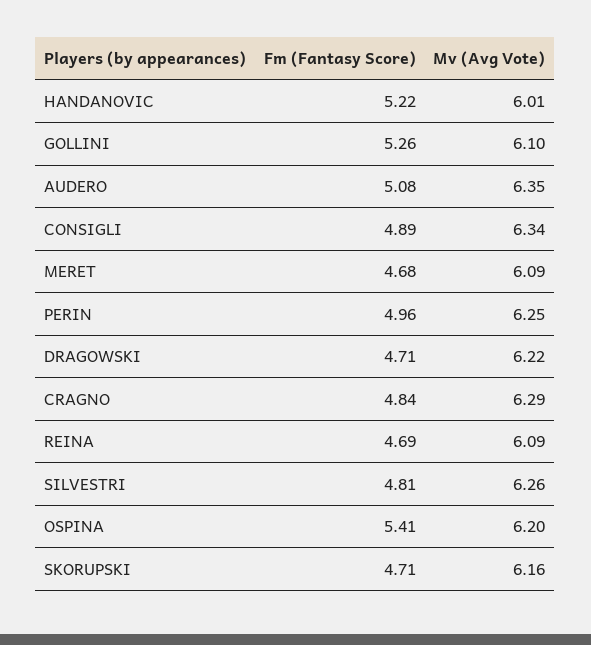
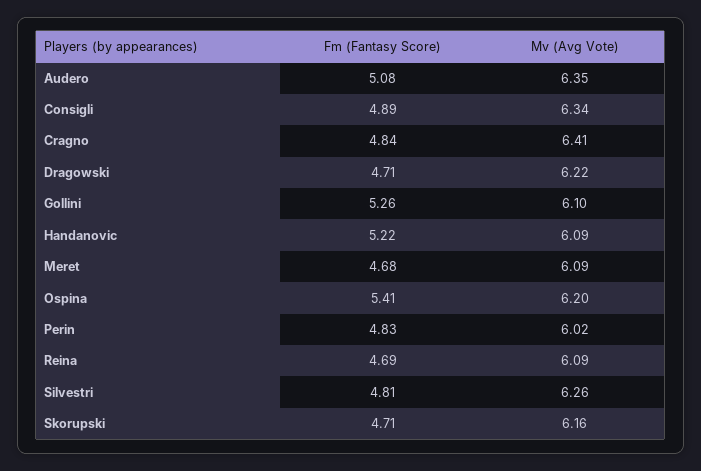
  {
    "Fm (Fantasy Score)": {
      "HANDANOVIC": 5.22,
      "GOLLINI": 5.26,
      "AUDERO": 5.08,
      "CONSIGLI": 4.89,
      "MERET": 4.68,
-     "PERIN": 4.96,
+     "PERIN": 4.83,
      "DRAGOWSKI": 4.71,
      "CRAGNO": 4.84,
      "REINA": 4.69,
      "SILVESTRI": 4.81,
      "OSPINA": 5.41,
      "SKORUPSKI": 4.71
    },
    "Mv (Avg Vote)": {
-     "HANDANOVIC": 6.01,
+     "HANDANOVIC": 6.09,
      "GOLLINI": 6.1,
      "AUDERO": 6.35,
      "CONSIGLI": 6.34,
      "MERET": 6.09,
-     "PERIN": 6.25,
+     "PERIN": 6.02,
      "DRAGOWSKI": 6.22,
-     "CRAGNO": 6.29,
+     "CRAGNO": 6.41,
      "REINA": 6.09,
      "SILVESTRI": 6.26,
      "OSPINA": 6.2,
      "SKORUPSKI": 6.16
    }
  }

